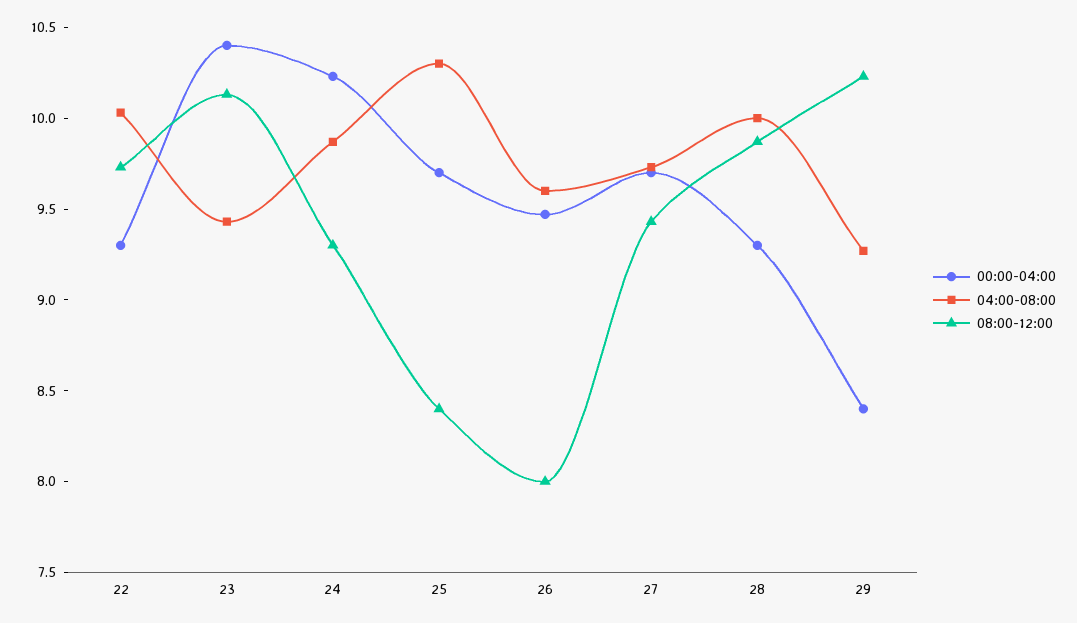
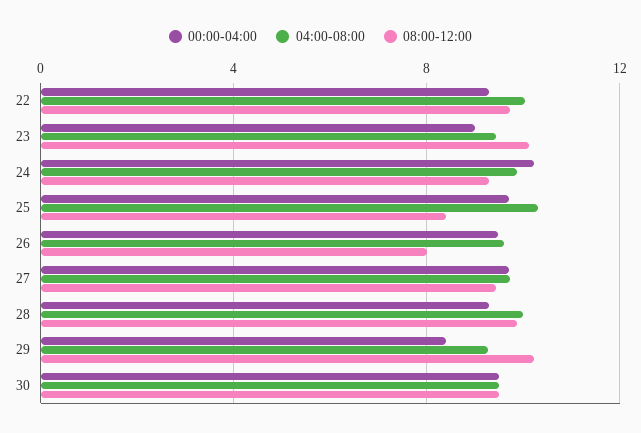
  {
    "00:00-04:00": {
      "22": 9.3,
-     "23": 10.4,
+     "23": 9,
      "24": 10.2,
      "25": 9.7,
      "26": 9.5,
      "27": 9.7,
      "28": 9.3,
-     "29": 8.4
+     "29": 8.4,
+     "30": 9.5
    },
    "04:00-08:00": {
      "22": 10,
      "23": 9.4,
      "24": 9.9,
      "25": 10.3,
      "26": 9.6,
      "27": 9.7,
      "28": 10,
-     "29": 9.3
+     "29": 9.3,
+     "30": 9.5
    },
    "08:00-12:00": {
      "22": 9.7,
      "23": 10.1,
      "24": 9.3,
      "25": 8.4,
      "26": 8,
      "27": 9.4,
      "28": 9.9,
-     "29": 10.2
+     "29": 10.2,
+     "30": 9.5
    }
  }

